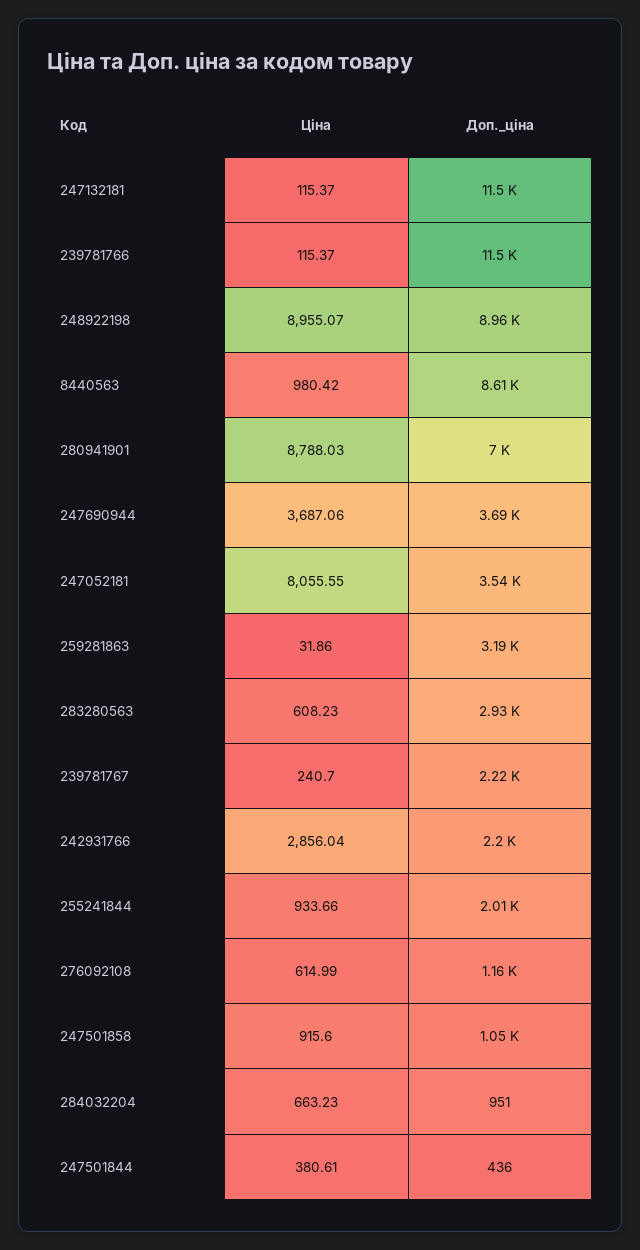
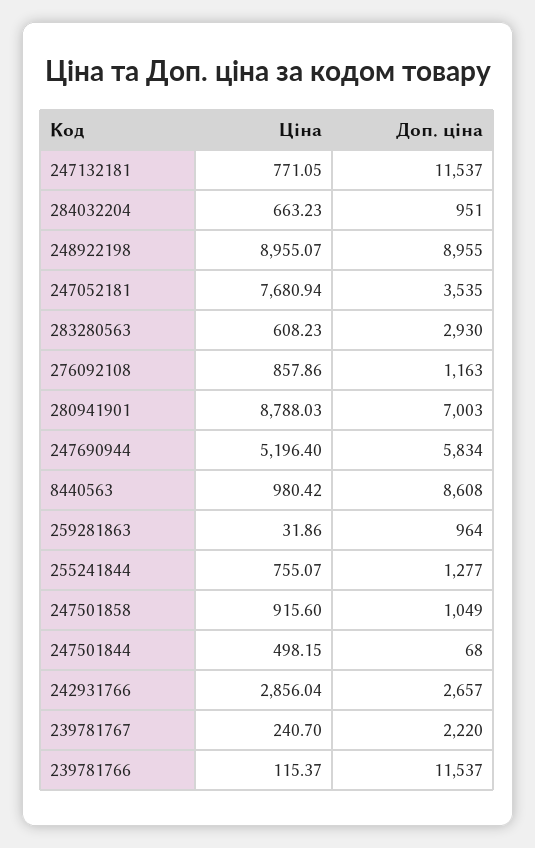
  {
    "Ціна": {
-     "247132181": 115.37,
+     "247132181": 771.05,
      "239781766": 115.37,
      "248922198": 8955.07,
      "8440563": 980.42,
      "280941901": 8788.03,
-     "247690944": 3687.06,
+     "247690944": 5196.4,
-     "247052181": 8055.55,
+     "247052181": 7680.94,
      "259281863": 31.86,
      "283280563": 608.23,
      "239781767": 240.7,
      "242931766": 2856.04,
-     "255241844": 933.66,
+     "255241844": 755.07,
-     "276092108": 614.99,
+     "276092108": 857.86,
      "247501858": 915.6,
      "284032204": 663.23,
-     "247501844": 380.61
+     "247501844": 498.15
    },
    "Доп._ціна": {
      "247132181": 11537,
      "239781766": 11537,
      "248922198": 8955,
      "8440563": 8608,
      "280941901": 7003,
-     "247690944": 3690,
+     "247690944": 5834,
      "247052181": 3535,
-     "259281863": 3190,
+     "259281863": 964,
      "283280563": 2930,
      "239781767": 2220,
-     "242931766": 2200,
+     "242931766": 2657,
-     "255241844": 2010,
+     "255241844": 1277,
      "276092108": 1163,
      "247501858": 1049,
      "284032204": 951,
-     "247501844": 436
+     "247501844": 68
    }
  }

